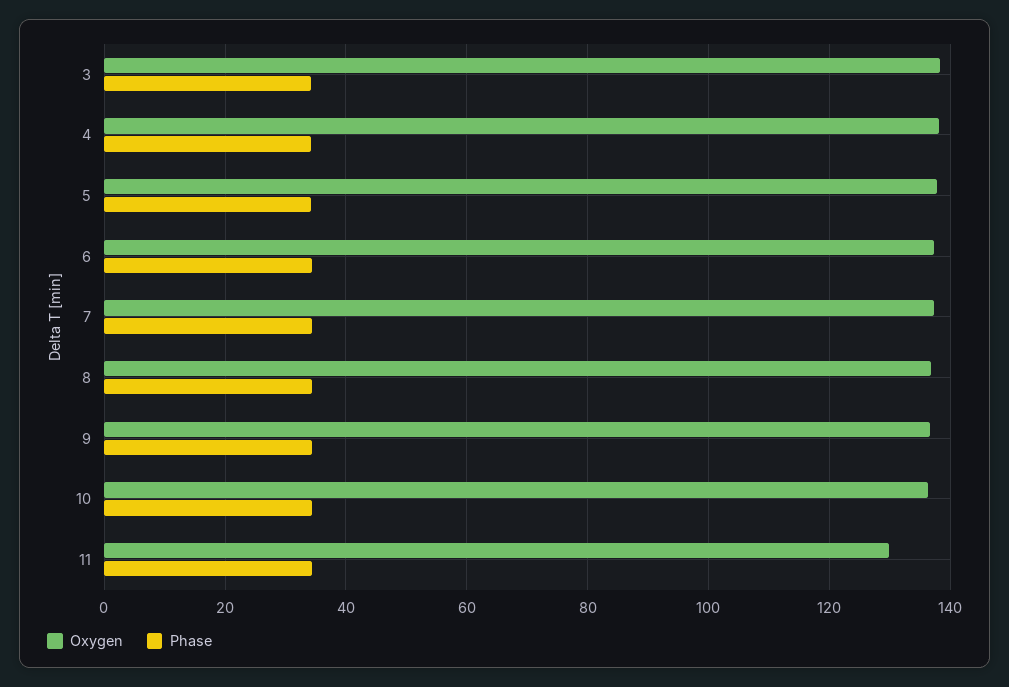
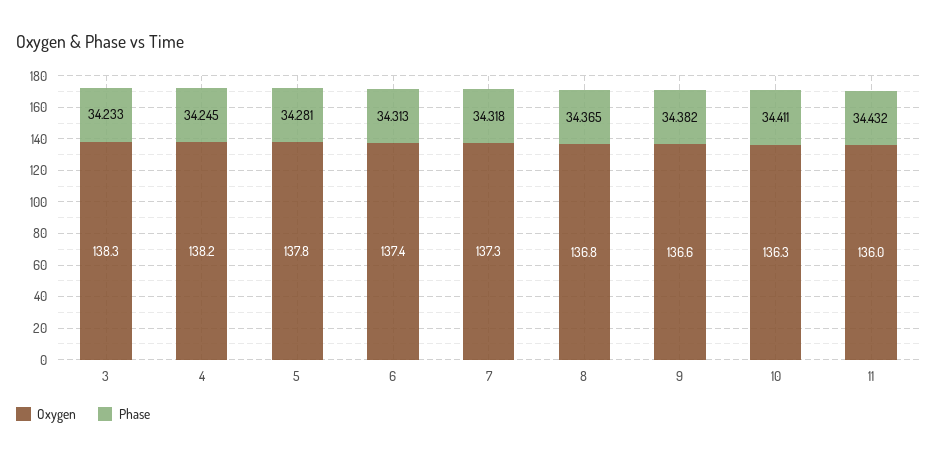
  {
    "Oxygen": {
      "3": 138.3,
      "4": 138.2,
      "5": 137.8,
      "6": 137.4,
      "7": 137.3,
      "8": 136.8,
      "9": 136.6,
      "10": 136.3,
-     "11": 130
+     "11": 136
    },
    "Phase": {
      "3": 34.233,
      "4": 34.245,
      "5": 34.281,
      "6": 34.313,
      "7": 34.318,
      "8": 34.365,
      "9": 34.382,
      "10": 34.411,
      "11": 34.432
    }
  }

